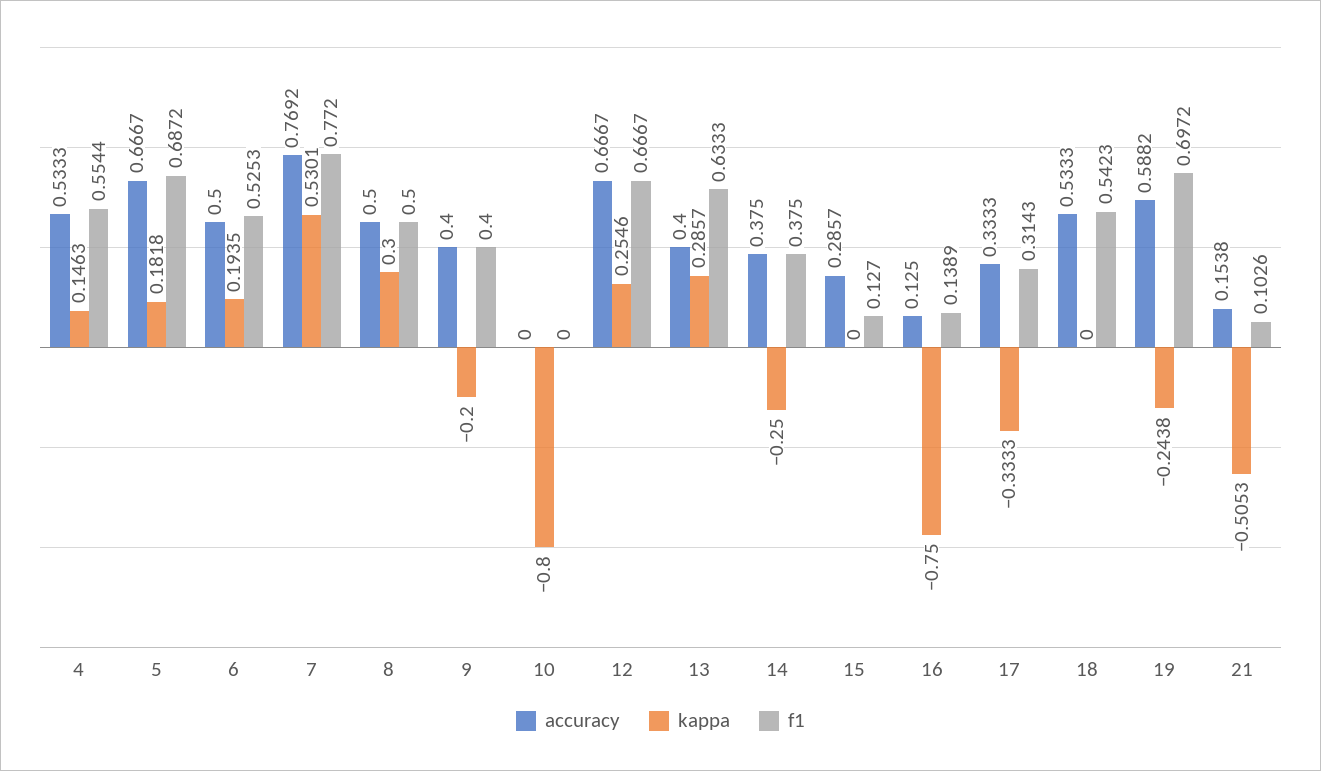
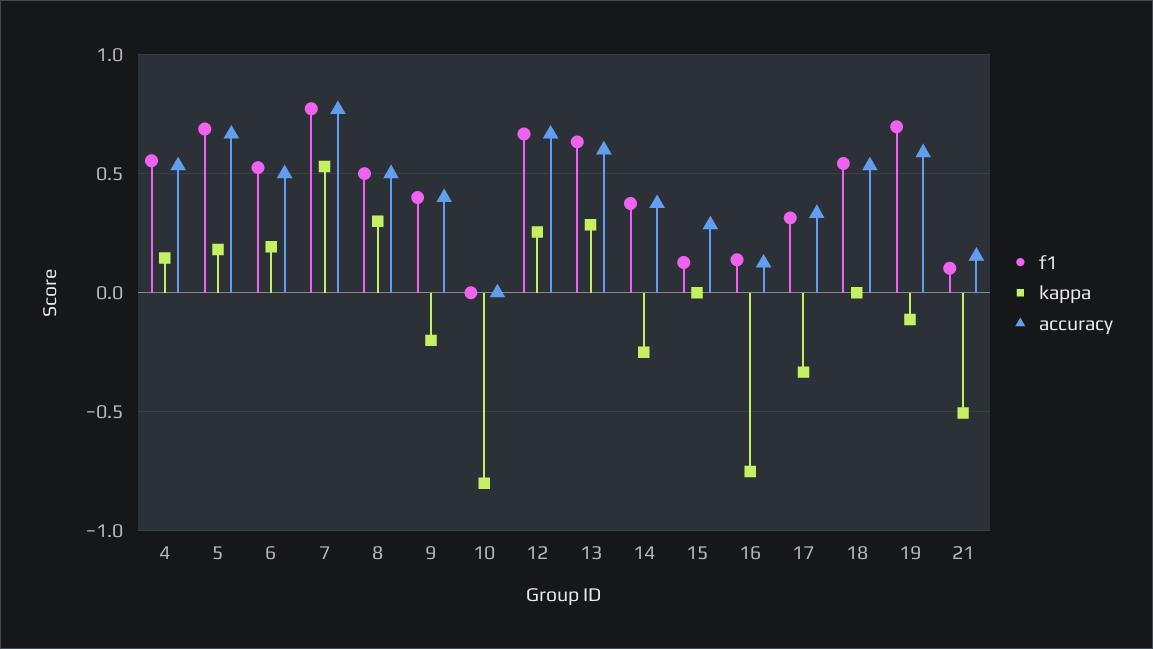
  {
    "accuracy": {
      "4": 0.5333,
      "5": 0.6667,
      "6": 0.5,
      "7": 0.7692,
      "8": 0.5,
      "9": 0.4,
      "10": 0,
      "12": 0.6667,
-     "13": 0.4,
+     "13": 0.6,
      "14": 0.375,
      "15": 0.2857,
      "16": 0.125,
      "17": 0.3333,
      "18": 0.5333,
      "19": 0.5882,
      "21": 0.1538
    },
    "kappa": {
      "4": 0.1463,
      "5": 0.1818,
      "6": 0.1935,
      "7": 0.5301,
      "8": 0.3,
      "9": -0.2,
      "10": -0.8,
      "12": 0.2546,
      "13": 0.2857,
      "14": -0.25,
      "15": 0,
      "16": -0.75,
      "17": -0.3333,
      "18": 0,
-     "19": -0.2438,
+     "19": -0.1,
      "21": -0.5053
    },
    "f1": {
      "4": 0.5544,
      "5": 0.6872,
      "6": 0.5253,
      "7": 0.772,
      "8": 0.5,
      "9": 0.4,
      "10": 0,
      "12": 0.6667,
      "13": 0.6333,
      "14": 0.375,
      "15": 0.127,
      "16": 0.1389,
      "17": 0.3143,
      "18": 0.5423,
      "19": 0.6972,
      "21": 0.1026
    }
  }

